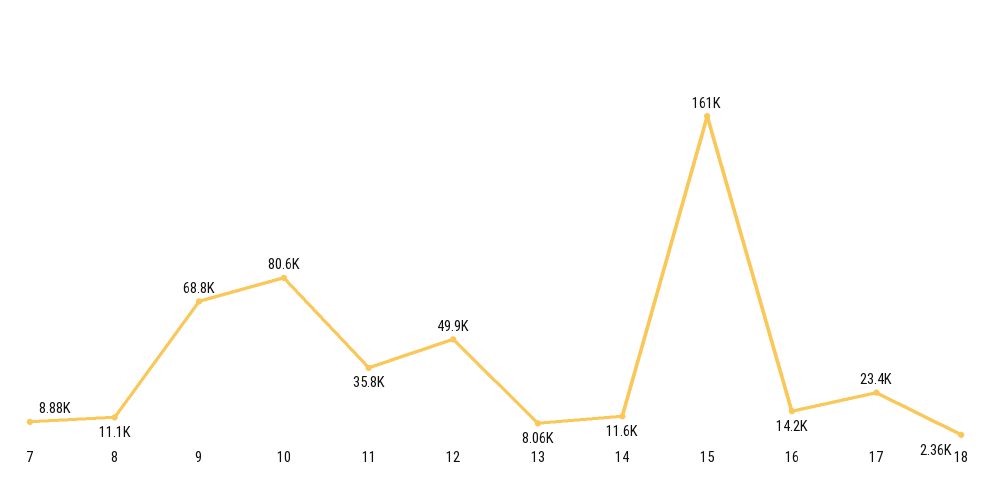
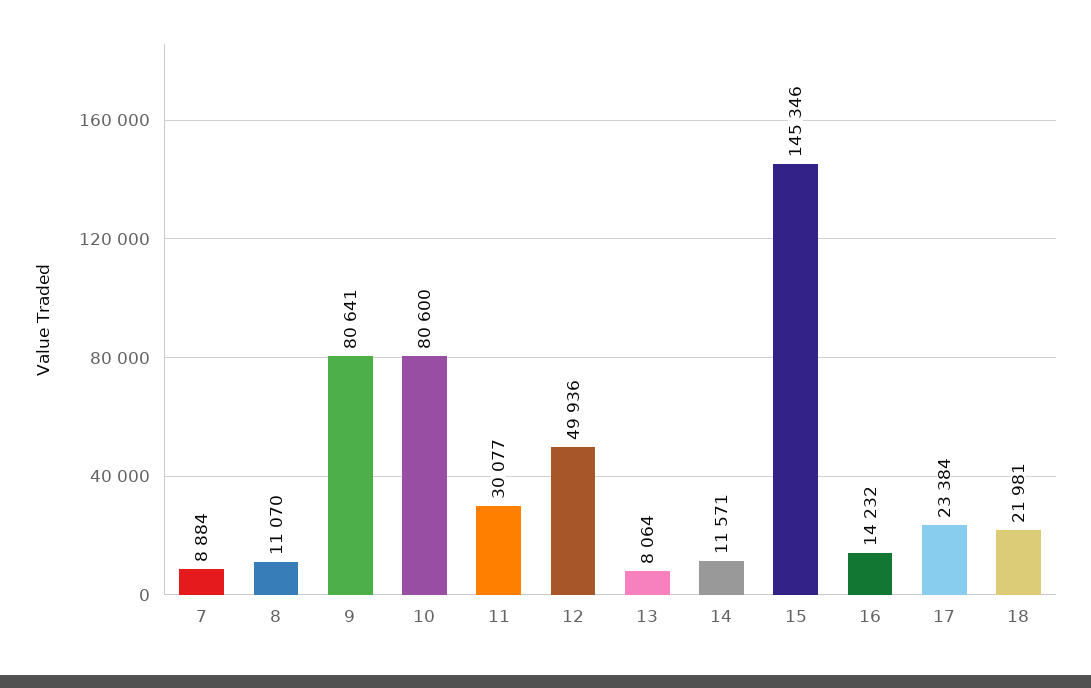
  {
    "7": 8884,
    "8": 11070,
-   "9": 68800,
+   "9": 80641,
    "10": 80600,
-   "11": 35800,
+   "11": 30077,
    "12": 49936,
    "13": 8064,
    "14": 11571,
-   "15": 161000,
+   "15": 145346,
    "16": 14232,
    "17": 23384,
-   "18": 2360
+   "18": 21981
  }

